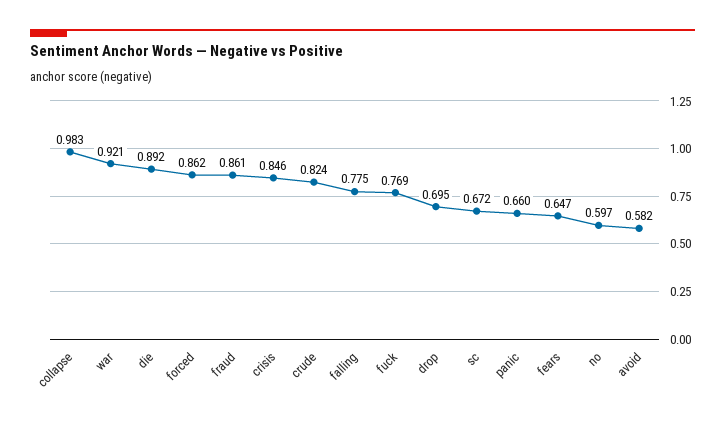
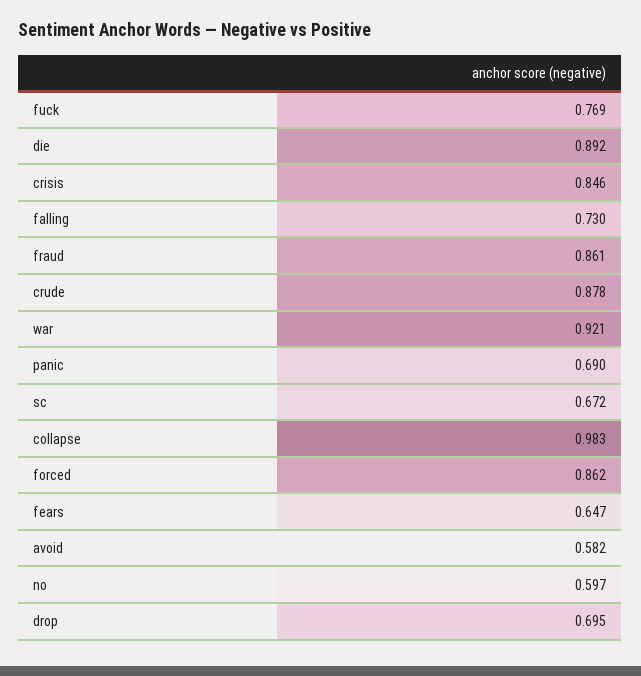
  {
    "collapse": 0.983,
    "war": 0.921,
    "die": 0.892,
    "forced": 0.862,
    "fraud": 0.861,
    "crisis": 0.846,
-   "crude": 0.824,
+   "crude": 0.878,
-   "falling": 0.775,
+   "falling": 0.73,
    "fuck": 0.769,
    "drop": 0.695,
    "sc": 0.672,
-   "panic": 0.66,
+   "panic": 0.69,
    "fears": 0.647,
    "no": 0.597,
    "avoid": 0.582
  }

